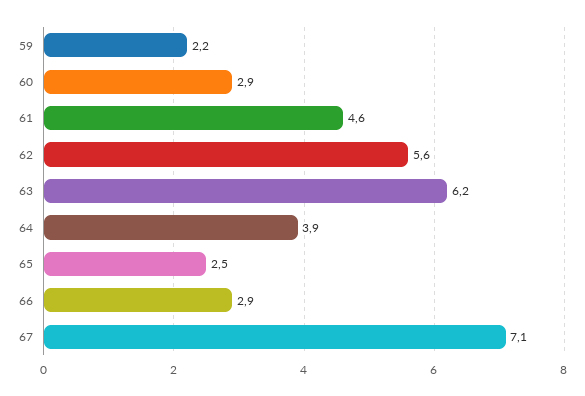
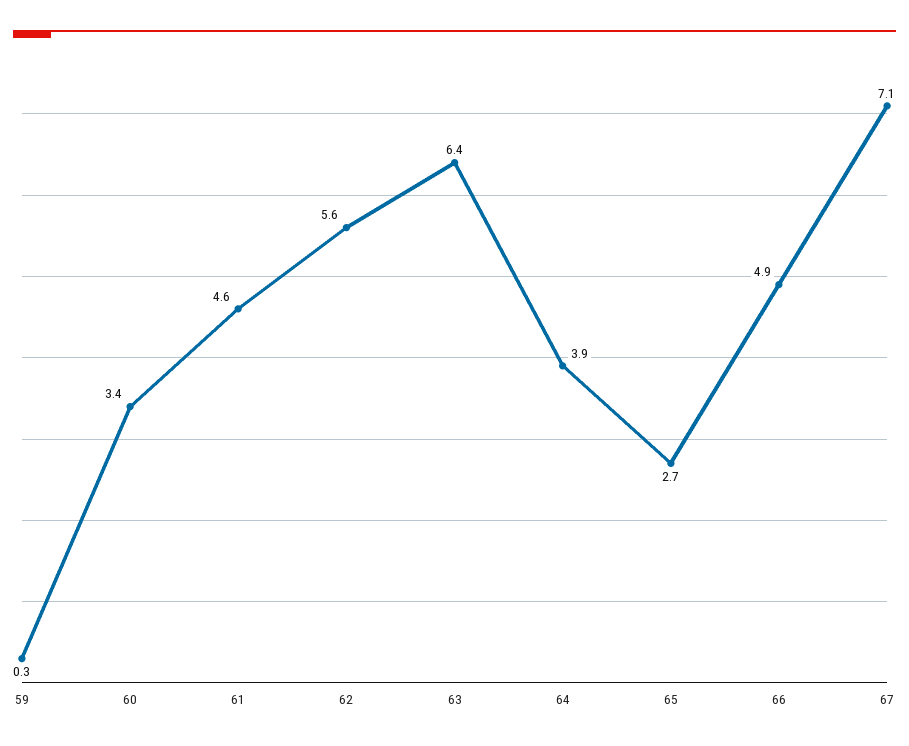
  {
-   "59": 2.2,
+   "59": 0.3,
-   "60": 2.9,
+   "60": 3.4,
    "61": 4.6,
    "62": 5.6,
-   "63": 6.2,
+   "63": 6.4,
    "64": 3.9,
-   "65": 2.5,
+   "65": 2.7,
-   "66": 2.9,
+   "66": 4.9,
    "67": 7.1
  }

